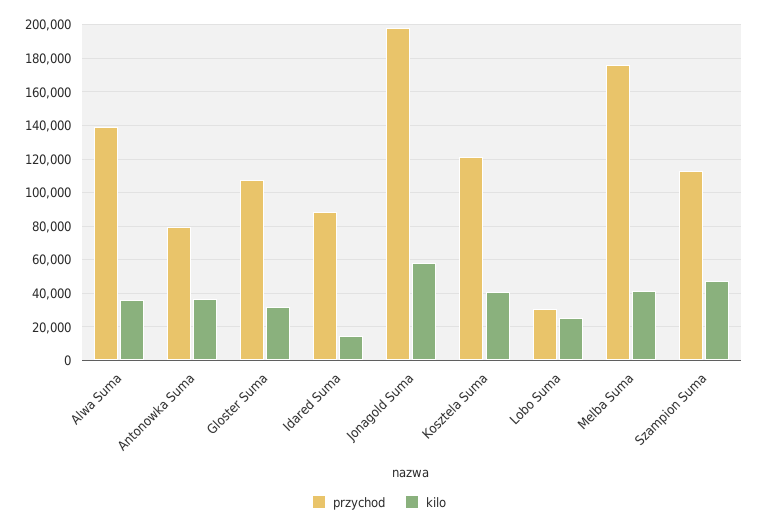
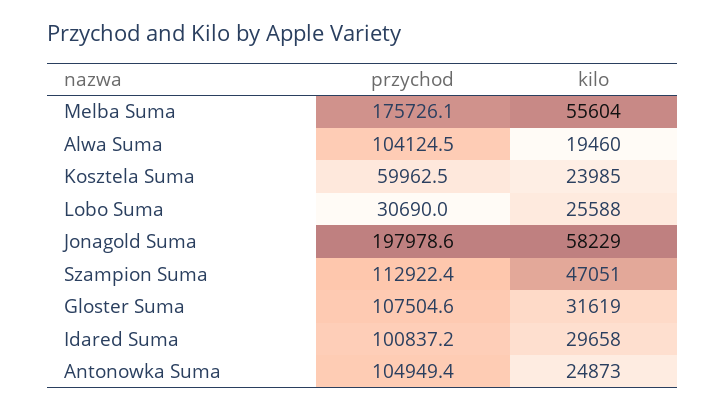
  {
    "przychod": {
-     "Alwa Suma": 140000,
+     "Alwa Suma": 104124.5,
-     "Antonowka Suma": 80000,
+     "Antonowka Suma": 104949.4,
      "Gloster Suma": 107504.6,
-     "Idared Suma": 90000,
+     "Idared Suma": 100837.2,
      "Jonagold Suma": 197978.6,
-     "Kosztela Suma": 120000,
+     "Kosztela Suma": 59962.5,
      "Lobo Suma": 30690,
      "Melba Suma": 175726.1,
      "Szampion Suma": 112922.4
    },
    "kilo": {
-     "Alwa Suma": 35000,
+     "Alwa Suma": 19460,
-     "Antonowka Suma": 35000,
+     "Antonowka Suma": 24873,
      "Gloster Suma": 31619,
-     "Idared Suma": 15000,
+     "Idared Suma": 29658,
      "Jonagold Suma": 58229,
-     "Kosztela Suma": 40000,
+     "Kosztela Suma": 23985,
      "Lobo Suma": 25588,
-     "Melba Suma": 40000,
+     "Melba Suma": 55604,
      "Szampion Suma": 47051
    }
  }

